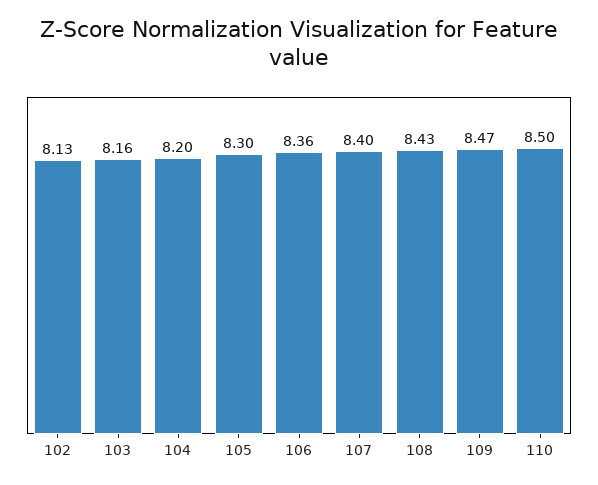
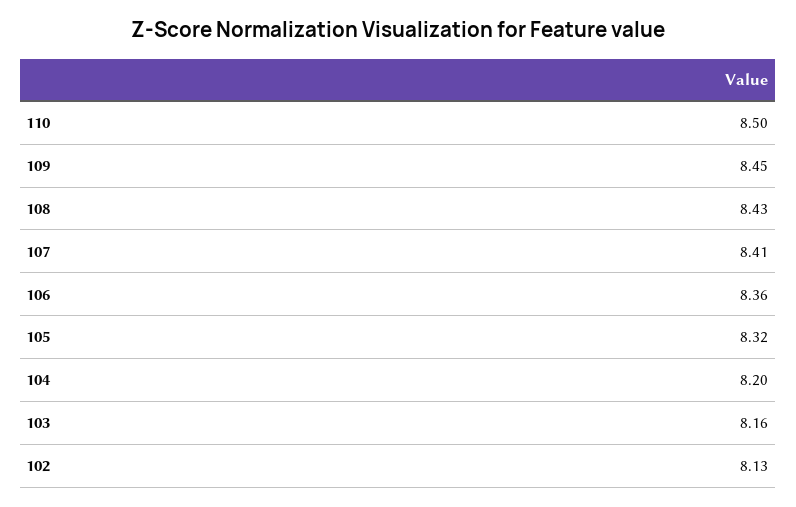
  {
    "102": 8.13,
    "103": 8.16,
    "104": 8.2,
-   "105": 8.3,
+   "105": 8.32,
    "106": 8.36,
-   "107": 8.4,
+   "107": 8.41,
    "108": 8.43,
-   "109": 8.47,
+   "109": 8.45,
    "110": 8.5
  }

